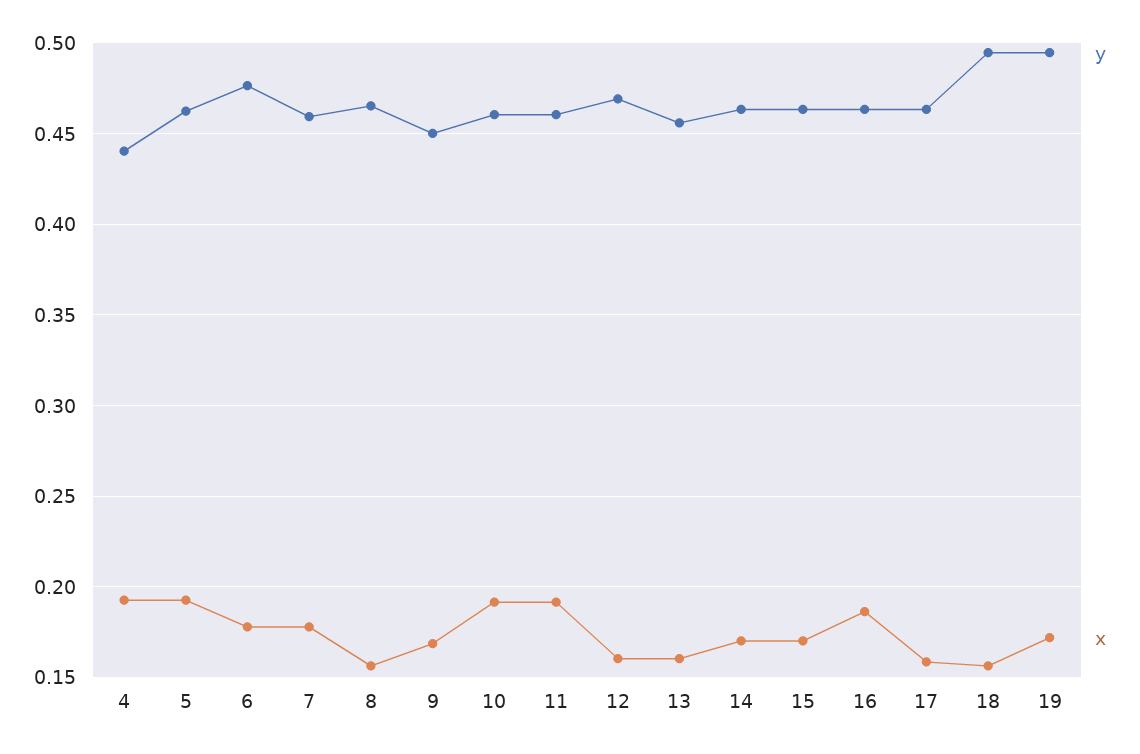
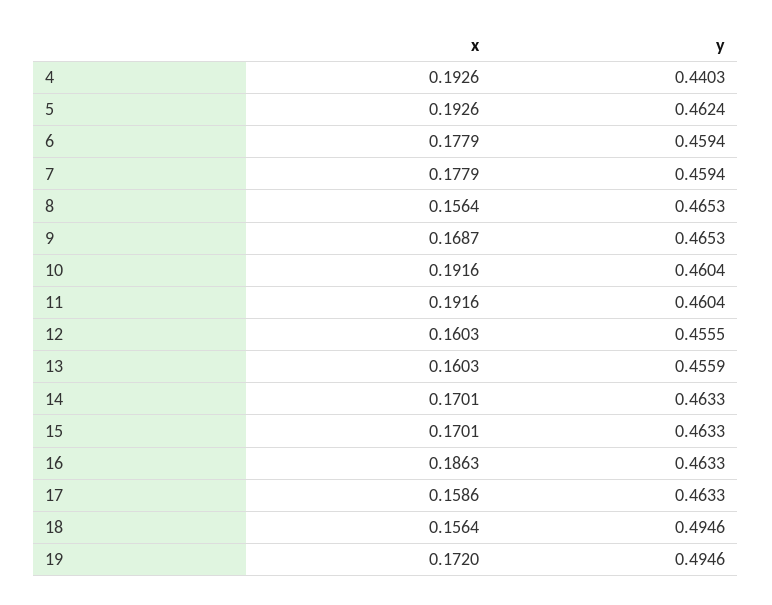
  {
    "y": {
      "4": 0.4403,
      "5": 0.4624,
-     "6": 0.475,
+     "6": 0.4594,
      "7": 0.4594,
      "8": 0.4653,
-     "9": 0.45,
+     "9": 0.4653,
      "10": 0.4604,
      "11": 0.4604,
-     "12": 0.47,
+     "12": 0.4555,
      "13": 0.4559,
      "14": 0.4633,
      "15": 0.4633,
      "16": 0.4633,
      "17": 0.4633,
      "18": 0.4946,
      "19": 0.4946
    },
    "x": {
      "4": 0.1926,
      "5": 0.1926,
      "6": 0.1779,
      "7": 0.1779,
      "8": 0.1564,
      "9": 0.1687,
      "10": 0.1916,
      "11": 0.1916,
      "12": 0.1603,
      "13": 0.1603,
      "14": 0.1701,
      "15": 0.1701,
      "16": 0.1863,
      "17": 0.1586,
      "18": 0.1564,
      "19": 0.172
    }
  }

